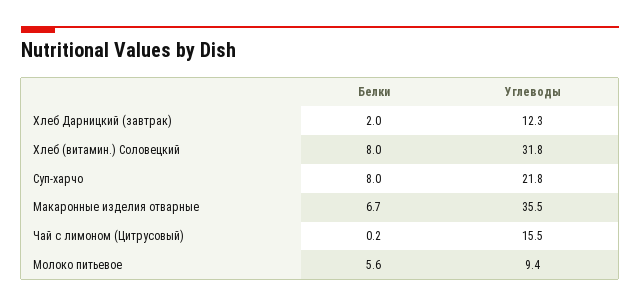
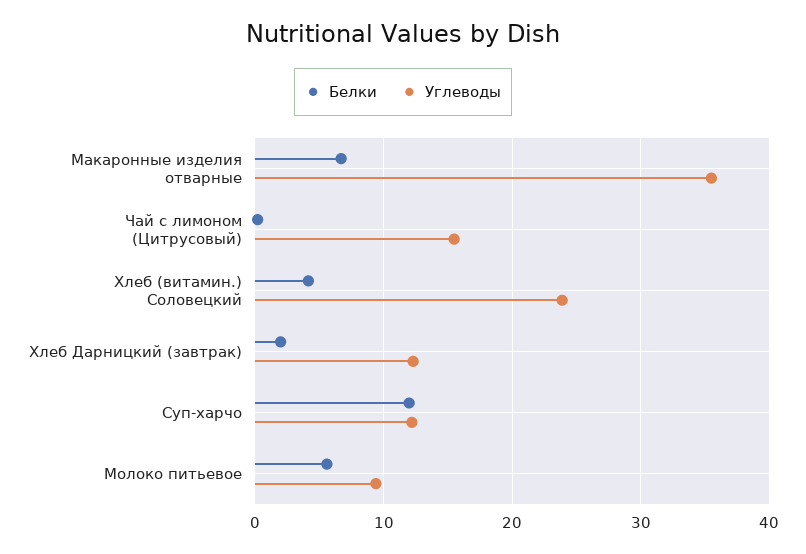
  {
    "Белки": {
      "Хлеб Дарницкий (завтрак)": 2,
-     "Хлеб (витамин.) Соловецкий": 8,
+     "Хлеб (витамин.) Соловецкий": 4,
-     "Суп-харчо": 8,
+     "Суп-харчо": 12,
      "Макаронные изделия отварные": 6.7,
      "Чай с лимоном (Цитрусовый)": 0.2,
      "Молоко питьевое": 5.6
    },
    "Углеводы": {
      "Хлеб Дарницкий (завтрак)": 12.3,
-     "Хлеб (витамин.) Соловецкий": 31.8,
+     "Хлеб (витамин.) Соловецкий": 24,
-     "Суп-харчо": 21.8,
+     "Суп-харчо": 12,
      "Макаронные изделия отварные": 35.5,
      "Чай с лимоном (Цитрусовый)": 15.5,
      "Молоко питьевое": 9.4
    }
  }

